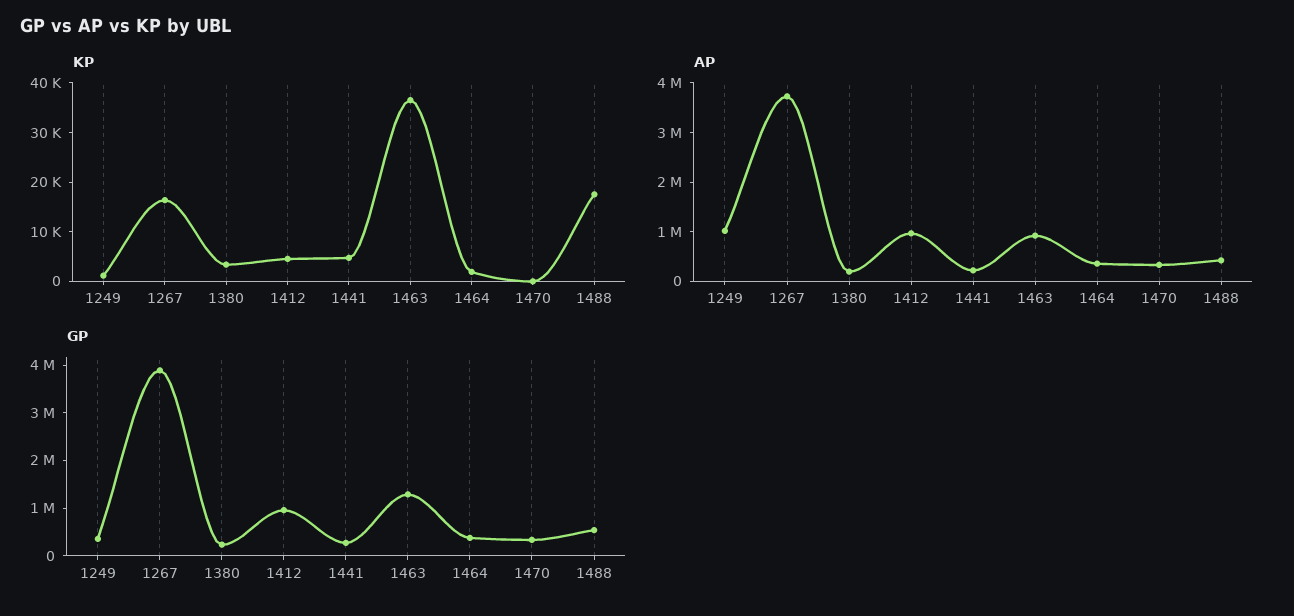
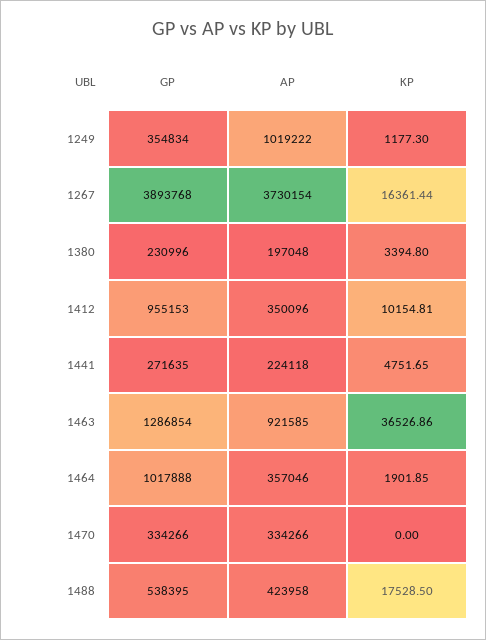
  {
    "KP": {
      "1249": 1177.3,
      "1267": 16361.44,
      "1380": 3394.8,
-     "1412": 4000,
+     "1412": 10154.81,
      "1441": 4751.65,
      "1463": 36526.86,
      "1464": 1901.85,
      "1470": 0,
      "1488": 17528.5
    },
    "AP": {
      "1249": 1019222,
      "1267": 3730154,
      "1380": 197048,
-     "1412": 1000000,
+     "1412": 350096,
      "1441": 224118,
      "1463": 921585,
      "1464": 357046,
      "1470": 334266,
      "1488": 423958
    },
    "GP": {
      "1249": 354834,
      "1267": 3893768,
      "1380": 230996,
      "1412": 955153,
      "1441": 271635,
      "1463": 1286854,
-     "1464": 400000,
+     "1464": 1017888,
      "1470": 334266,
      "1488": 538395
    }
  }

